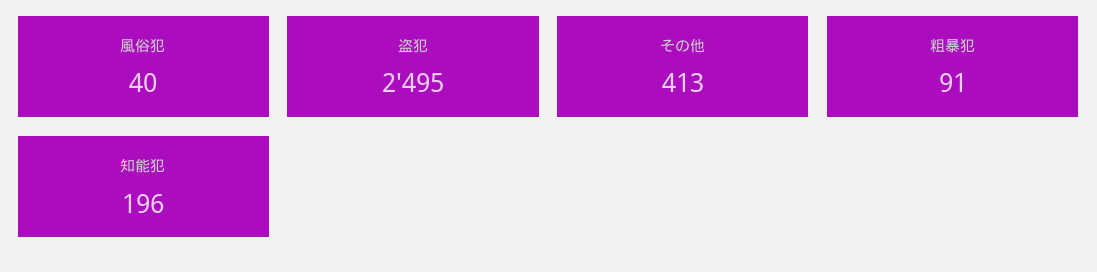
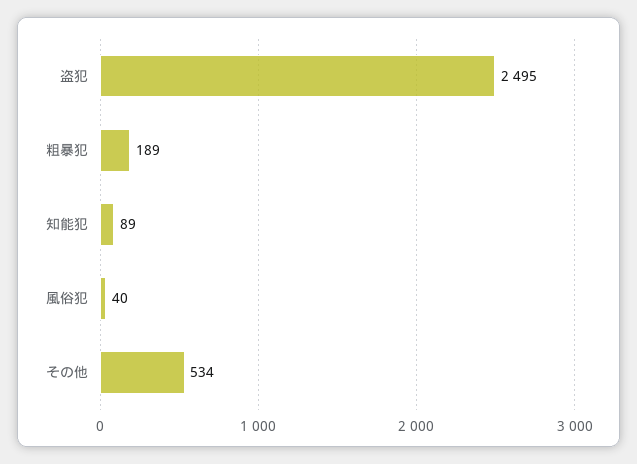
  {
    "風俗犯": 40,
    "盗犯": 2495,
-   "その他": 413,
+   "その他": 534,
-   "粗暴犯": 91,
+   "粗暴犯": 189,
-   "知能犯": 196
+   "知能犯": 89
  }

